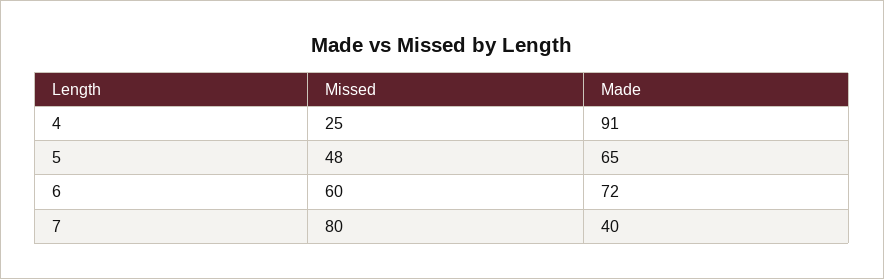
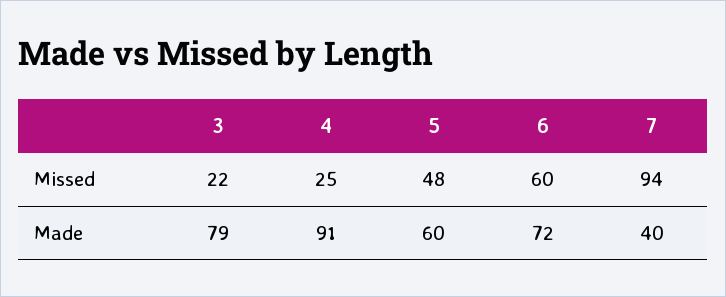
  {
    "Missed": {
      "4": 25,
      "5": 48,
      "6": 60,
-     "7": 80
+     "7": 94,
+     "3": 22
    },
    "Made": {
      "4": 91,
-     "5": 65,
+     "5": 60,
      "6": 72,
-     "7": 40
+     "7": 40,
+     "3": 79
    }
  }

